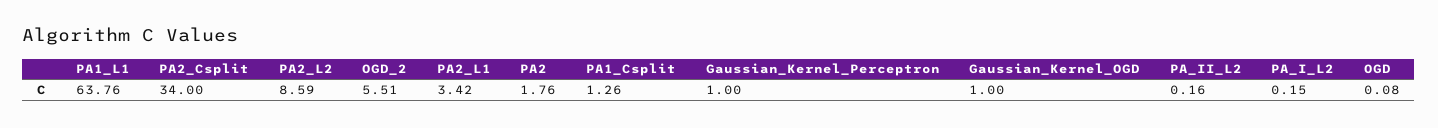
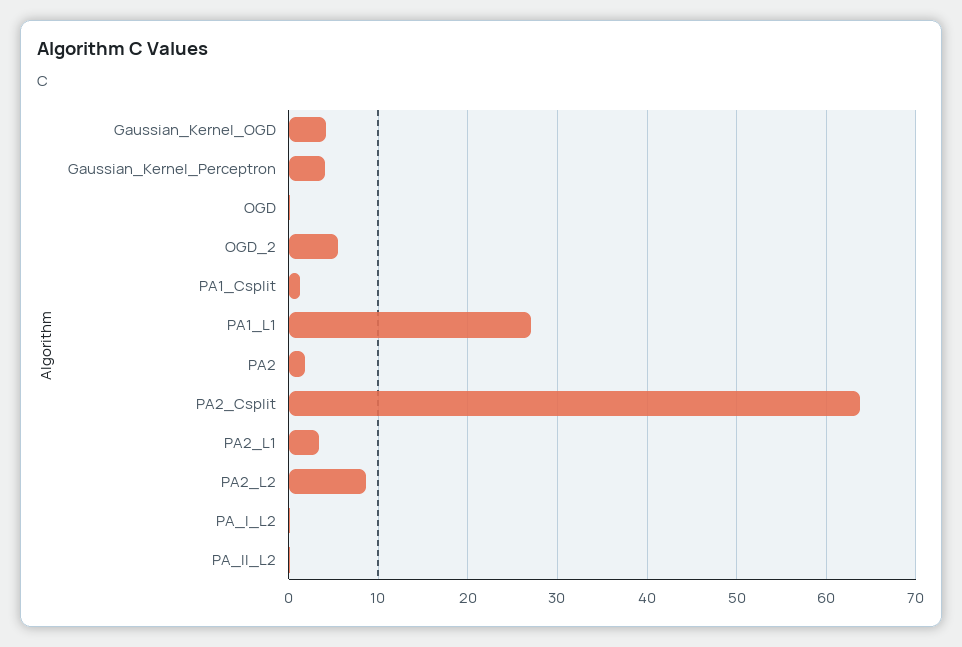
  {
-   "PA1_L1": 63.76,
+   "PA1_L1": 27,
-   "PA2_Csplit": 34,
+   "PA2_Csplit": 64,
    "PA2_L2": 8.59,
    "OGD_2": 5.51,
    "PA2_L1": 3.42,
    "PA2": 1.76,
    "PA1_Csplit": 1.26,
-   "Gaussian_Kernel_Perceptron": 1,
+   "Gaussian_Kernel_Perceptron": 4,
-   "Gaussian_Kernel_OGD": 1,
+   "Gaussian_Kernel_OGD": 4,
    "PA_II_L2": 0.16,
    "PA_I_L2": 0.15,
    "OGD": 0.08
  }

